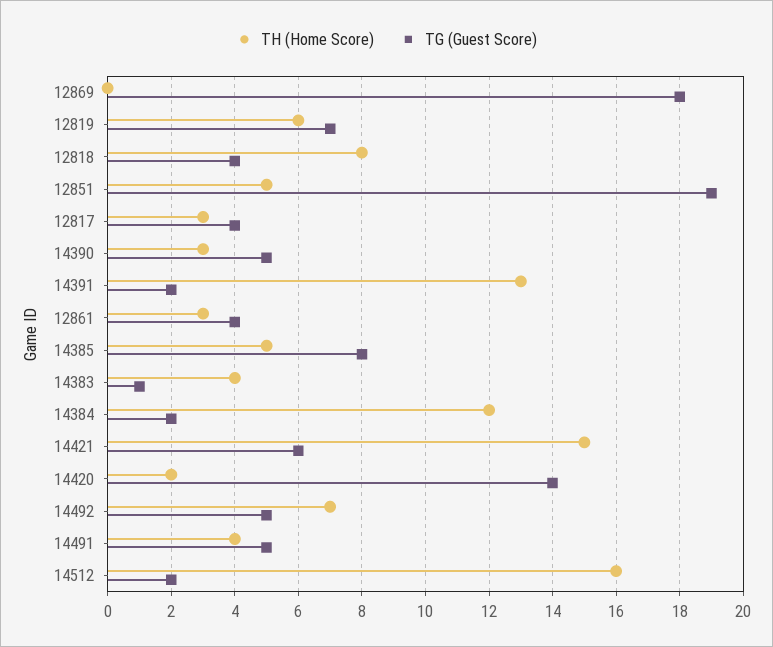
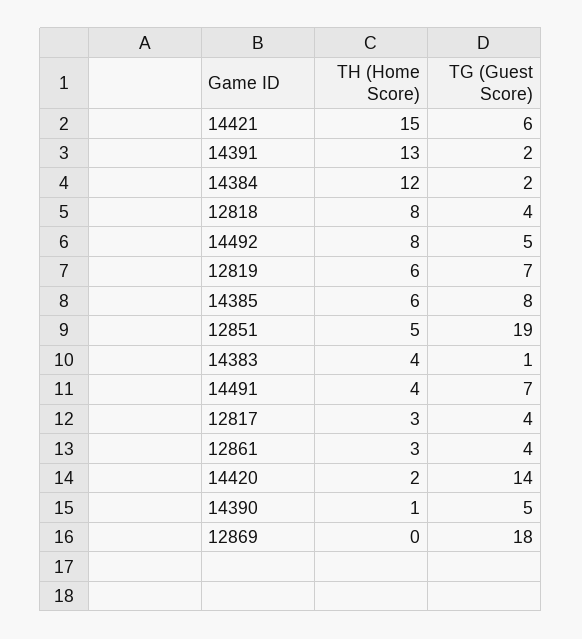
  {
    "TH (Home Score)": {
      "12869": 0,
      "12819": 6,
      "12818": 8,
      "12851": 5,
      "12817": 3,
-     "14390": 3,
+     "14390": 1,
      "14391": 13,
      "12861": 3,
-     "14385": 5,
+     "14385": 6,
      "14383": 4,
      "14384": 12,
      "14421": 15,
      "14420": 2,
-     "14492": 7,
+     "14492": 8,
-     "14491": 4,
+     "14491": 4
-     "14512": 16
    },
    "TG (Guest Score)": {
      "12869": 18,
      "12819": 7,
      "12818": 4,
      "12851": 19,
      "12817": 4,
      "14390": 5,
      "14391": 2,
      "12861": 4,
      "14385": 8,
      "14383": 1,
      "14384": 2,
      "14421": 6,
      "14420": 14,
      "14492": 5,
-     "14491": 5,
+     "14491": 7
-     "14512": 2
    }
  }

